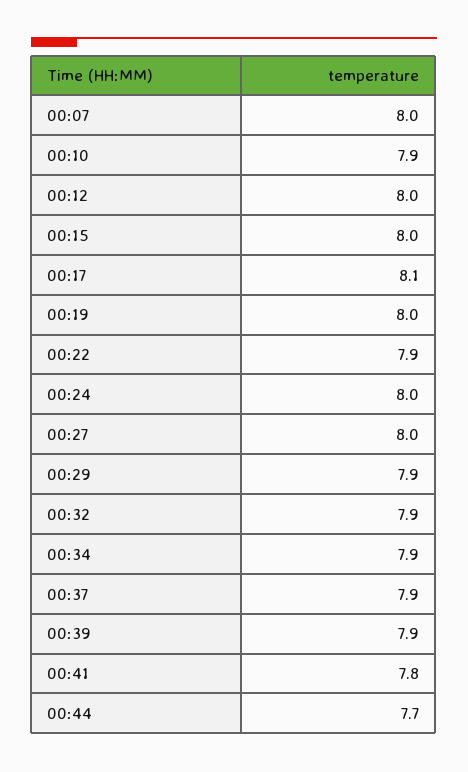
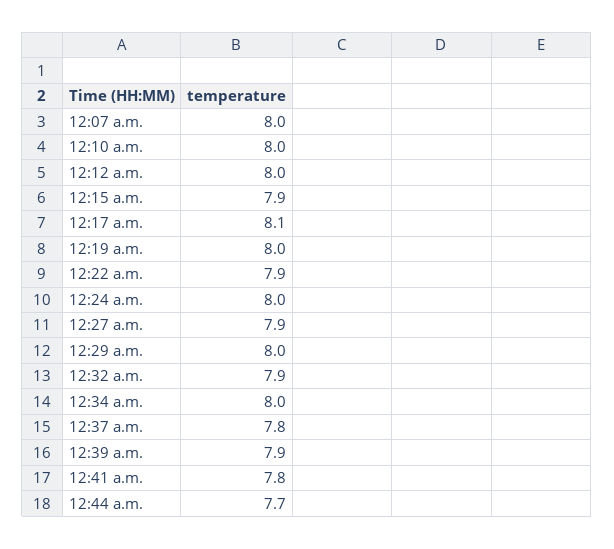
  {
    "00:07": 8,
-   "00:10": 7.9,
+   "00:10": 8,
    "00:12": 8,
-   "00:15": 8,
+   "00:15": 7.9,
    "00:17": 8.1,
    "00:19": 8,
    "00:22": 7.9,
    "00:24": 8,
-   "00:27": 8,
+   "00:27": 7.9,
-   "00:29": 7.9,
+   "00:29": 8,
    "00:32": 7.9,
-   "00:34": 7.9,
+   "00:34": 8,
-   "00:37": 7.9,
+   "00:37": 7.8,
    "00:39": 7.9,
    "00:41": 7.8,
    "00:44": 7.7
  }

